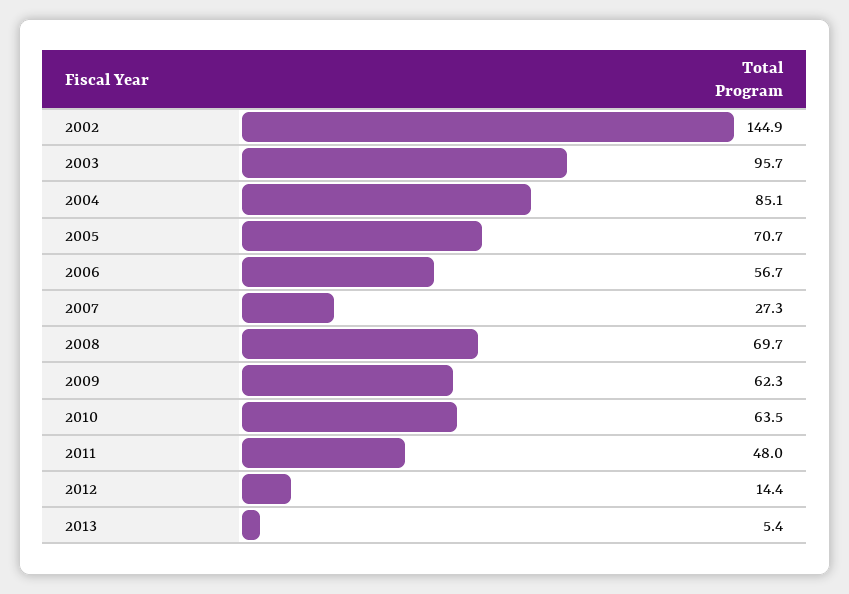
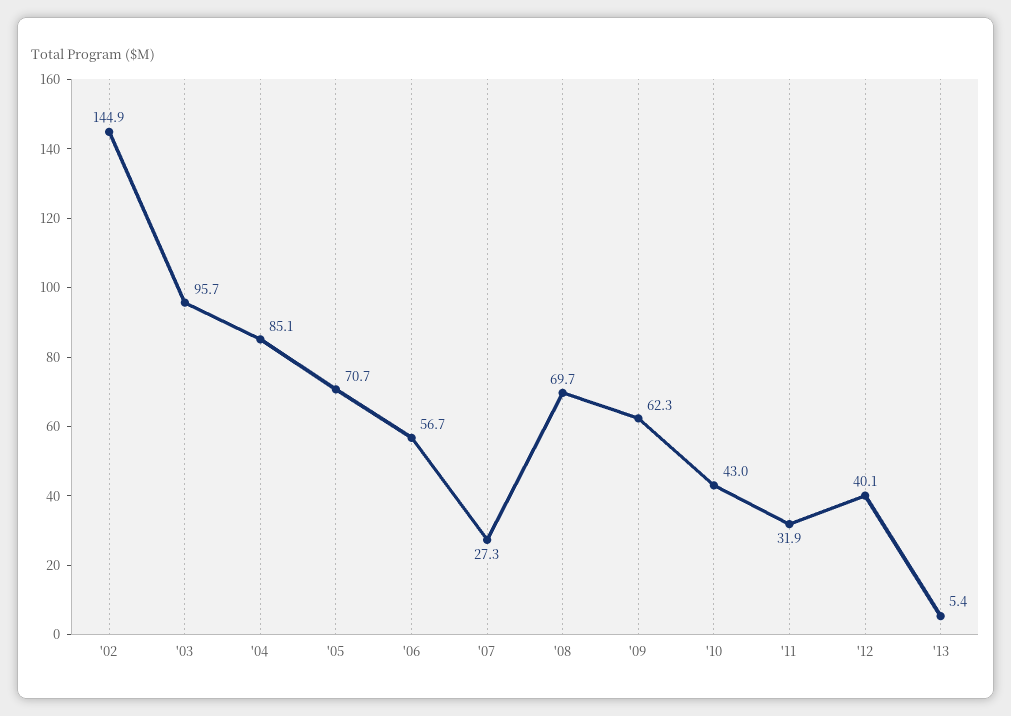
  {
    "2002": 144.9,
    "2003": 95.7,
    "2004": 85.1,
    "2005": 70.7,
    "2006": 56.7,
    "2007": 27.3,
    "2008": 69.7,
    "2009": 62.3,
-   "2010": 63.5,
+   "2010": 43,
-   "2011": 48,
+   "2011": 31.9,
-   "2012": 14.4,
+   "2012": 40.1,
    "2013": 5.4
  }

